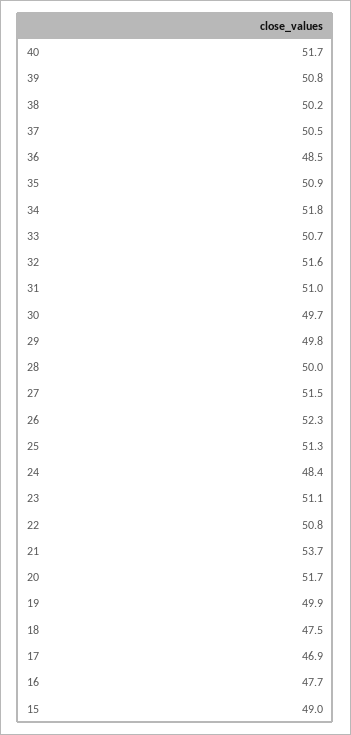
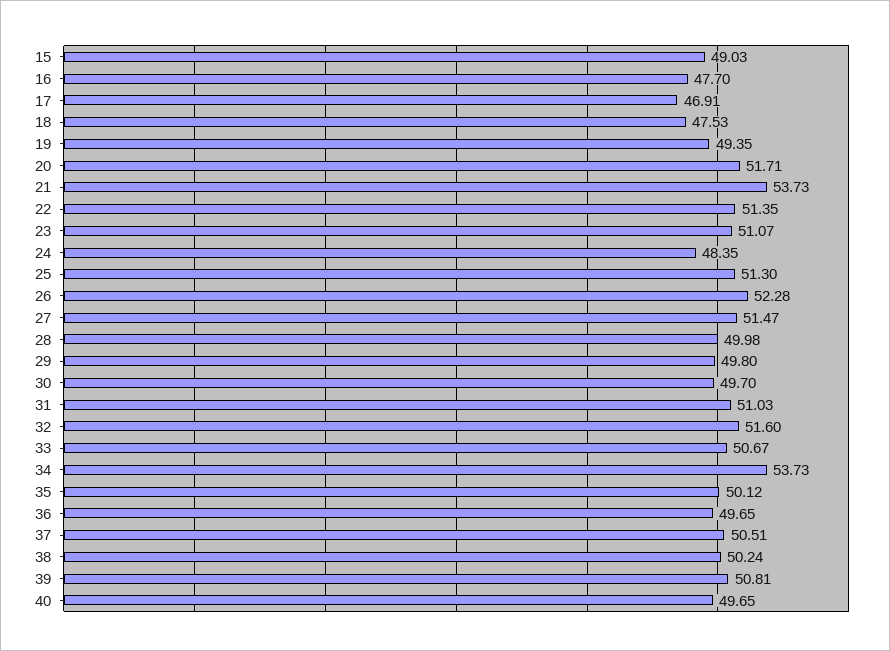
  {
-   "40": 51.7,
+   "40": 49.65,
    "39": 50.81,
    "38": 50.24,
    "37": 50.51,
-   "36": 48.5,
+   "36": 49.65,
-   "35": 50.9,
+   "35": 50.12,
-   "34": 51.8,
+   "34": 53.73,
    "33": 50.67,
    "32": 51.6,
    "31": 51.03,
    "30": 49.7,
    "29": 49.8,
    "28": 49.98,
    "27": 51.47,
    "26": 52.28,
    "25": 51.3,
    "24": 48.35,
    "23": 51.07,
-   "22": 50.8,
+   "22": 51.35,
    "21": 53.73,
    "20": 51.71,
-   "19": 49.9,
+   "19": 49.35,
    "18": 47.53,
    "17": 46.91,
    "16": 47.7,
    "15": 49.03
  }

